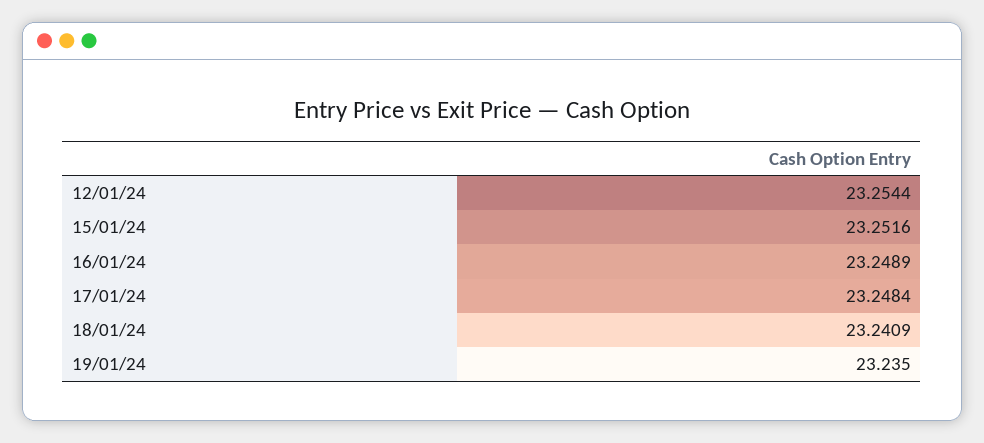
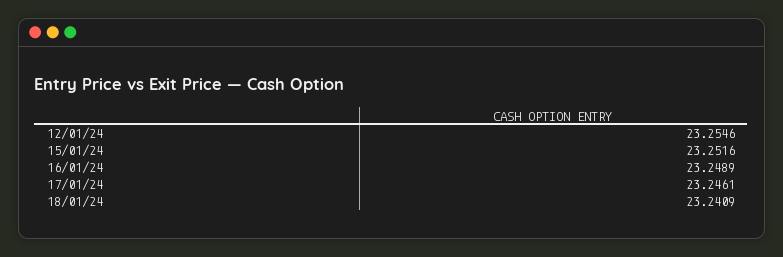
  {
-   "12/01/24": 23.2544,
+   "12/01/24": 23.2546,
    "15/01/24": 23.2516,
    "16/01/24": 23.2489,
-   "17/01/24": 23.2484,
+   "17/01/24": 23.2461,
-   "18/01/24": 23.2409,
+   "18/01/24": 23.2409
-   "19/01/24": 23.235
  }

